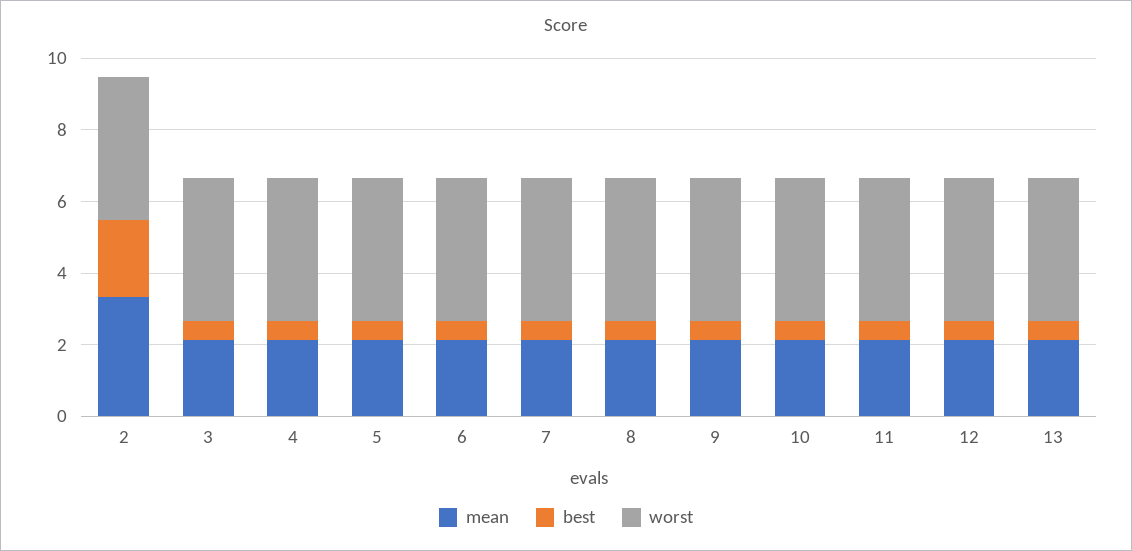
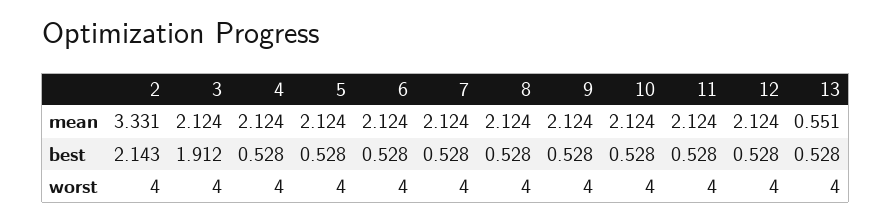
  {
    "mean": {
      "2": 3.331,
      "3": 2.124,
      "4": 2.124,
      "5": 2.124,
      "6": 2.124,
      "7": 2.124,
      "8": 2.124,
      "9": 2.124,
      "10": 2.124,
      "11": 2.124,
      "12": 2.124,
-     "13": 2
+     "13": 0.551
    },
    "best": {
      "2": 2.143,
-     "3": 0.5,
+     "3": 1.912,
      "4": 0.528,
      "5": 0.528,
      "6": 0.528,
      "7": 0.528,
      "8": 0.528,
      "9": 0.528,
      "10": 0.528,
      "11": 0.528,
      "12": 0.528,
      "13": 0.528
    },
    "worst": {
      "2": 4,
      "3": 4,
      "4": 4,
      "5": 4,
      "6": 4,
      "7": 4,
      "8": 4,
      "9": 4,
      "10": 4,
      "11": 4,
      "12": 4,
      "13": 4
    }
  }

